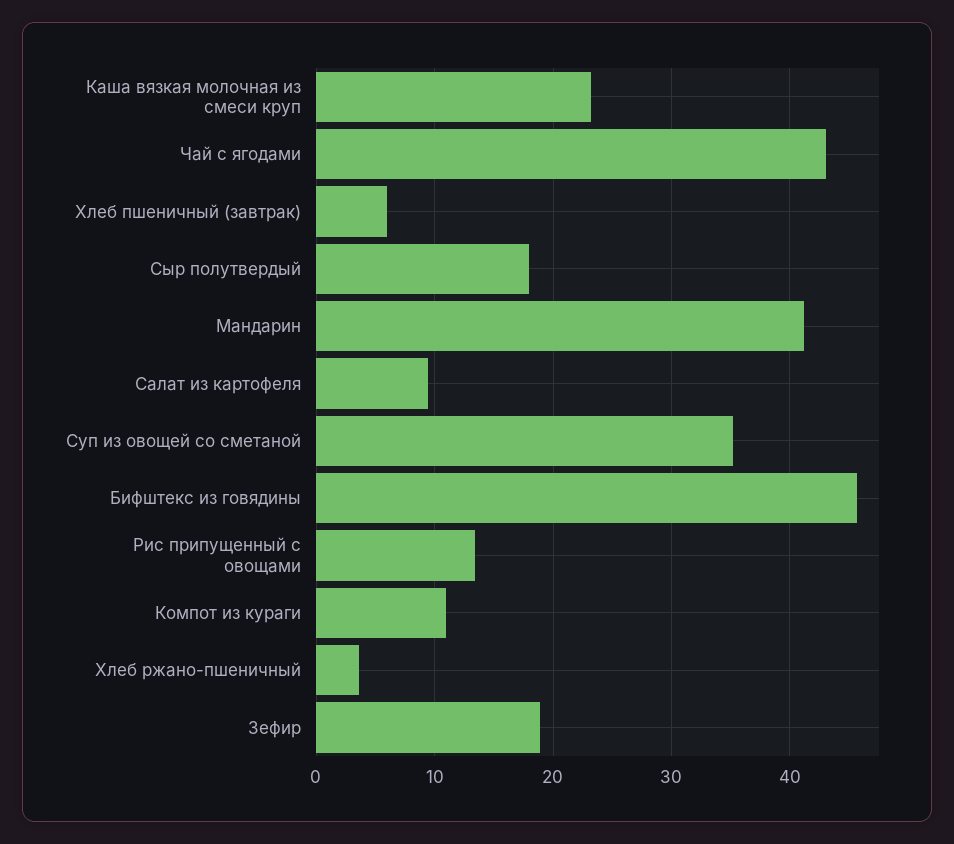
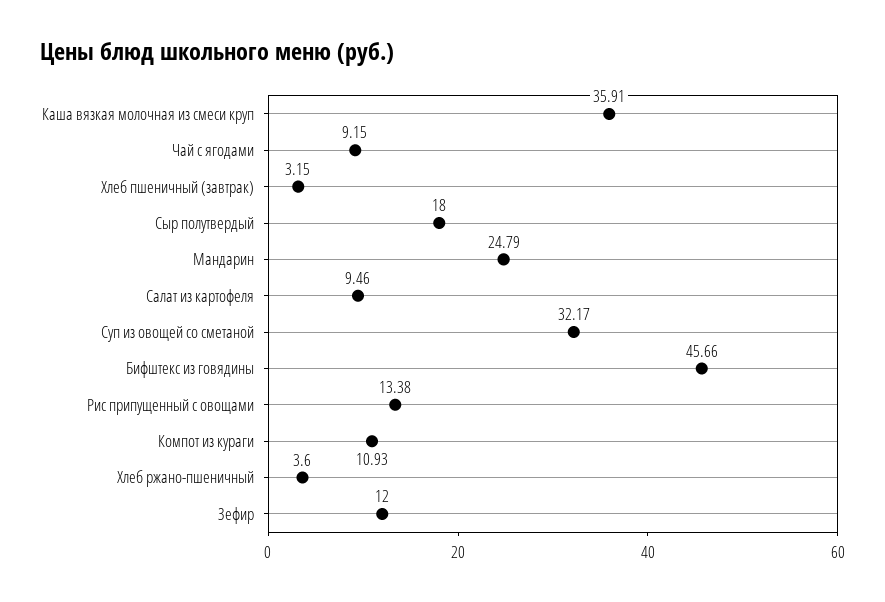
  {
-   "Каша вязкая молочная из смеси круп": 23,
+   "Каша вязкая молочная из смеси круп": 35.91,
-   "Чай с ягодами": 43,
+   "Чай с ягодами": 9.15,
-   "Хлеб пшеничный (завтрак)": 6,
+   "Хлеб пшеничный (завтрак)": 3.15,
    "Сыр полутвердый": 18,
-   "Мандарин": 41,
+   "Мандарин": 24.79,
    "Салат из картофеля": 9.46,
-   "Суп из овощей со сметаной": 35,
+   "Суп из овощей со сметаной": 32.17,
    "Бифштекс из говядины": 45.66,
    "Рис припущенный с овощами": 13.38,
    "Компот из кураги": 10.93,
    "Хлеб ржано-пшеничный": 3.6,
-   "Зефир": 19
+   "Зефир": 12
  }

